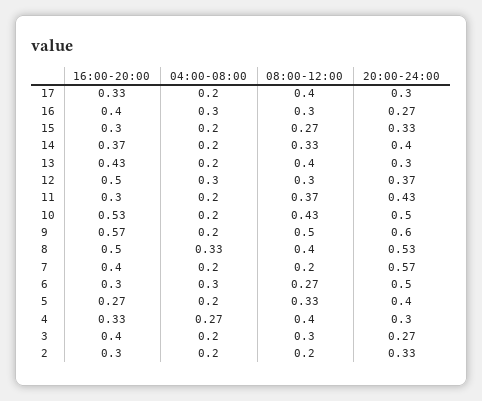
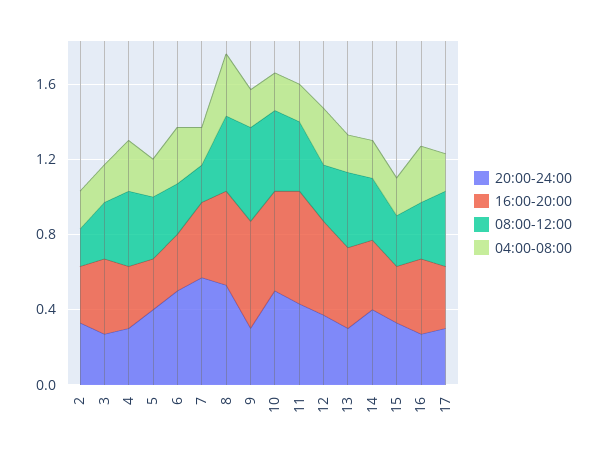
  {
    "16:00-20:00": {
      "17": 0.33,
      "16": 0.4,
      "15": 0.3,
      "14": 0.37,
      "13": 0.43,
      "12": 0.5,
-     "11": 0.3,
+     "11": 0.6,
      "10": 0.53,
      "9": 0.57,
      "8": 0.5,
      "7": 0.4,
      "6": 0.3,
      "5": 0.27,
      "4": 0.33,
      "3": 0.4,
      "2": 0.3
    },
    "04:00-08:00": {
      "17": 0.2,
      "16": 0.3,
      "15": 0.2,
      "14": 0.2,
      "13": 0.2,
      "12": 0.3,
      "11": 0.2,
      "10": 0.2,
      "9": 0.2,
      "8": 0.33,
      "7": 0.2,
      "6": 0.3,
      "5": 0.2,
      "4": 0.27,
      "3": 0.2,
      "2": 0.2
    },
    "08:00-12:00": {
      "17": 0.4,
      "16": 0.3,
      "15": 0.27,
      "14": 0.33,
      "13": 0.4,
      "12": 0.3,
      "11": 0.37,
      "10": 0.43,
      "9": 0.5,
      "8": 0.4,
      "7": 0.2,
      "6": 0.27,
      "5": 0.33,
      "4": 0.4,
      "3": 0.3,
      "2": 0.2
    },
    "20:00-24:00": {
      "17": 0.3,
      "16": 0.27,
      "15": 0.33,
      "14": 0.4,
      "13": 0.3,
      "12": 0.37,
      "11": 0.43,
      "10": 0.5,
-     "9": 0.6,
+     "9": 0.3,
      "8": 0.53,
      "7": 0.57,
      "6": 0.5,
      "5": 0.4,
      "4": 0.3,
      "3": 0.27,
      "2": 0.33
    }
  }

